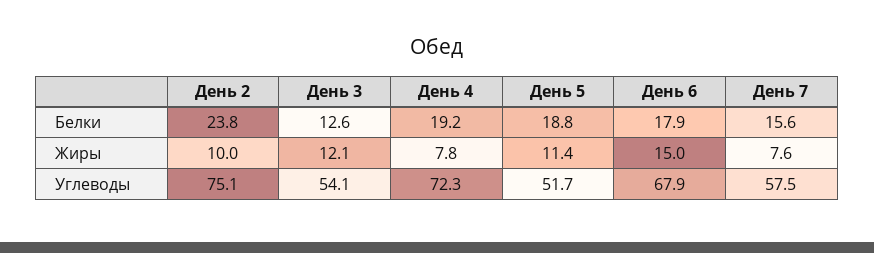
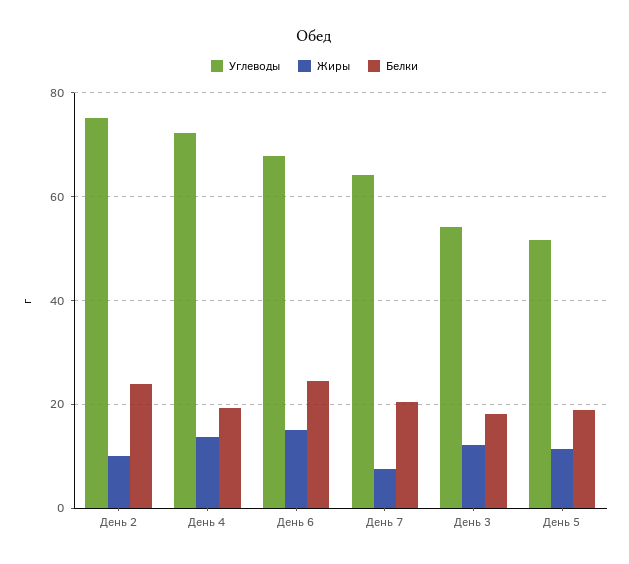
  {
    "Белки": {
      "День 2": 23.8,
-     "День 3": 12.6,
+     "День 3": 18,
      "День 4": 19.2,
      "День 5": 18.8,
-     "День 6": 17.9,
+     "День 6": 24,
-     "День 7": 15.6
+     "День 7": 20
    },
    "Жиры": {
      "День 2": 10,
      "День 3": 12.1,
-     "День 4": 7.8,
+     "День 4": 14,
      "День 5": 11.4,
      "День 6": 15,
      "День 7": 7.6
    },
    "Углеводы": {
      "День 2": 75.1,
      "День 3": 54.1,
      "День 4": 72.3,
      "День 5": 51.7,
      "День 6": 67.9,
-     "День 7": 57.5
+     "День 7": 64
    }
  }

